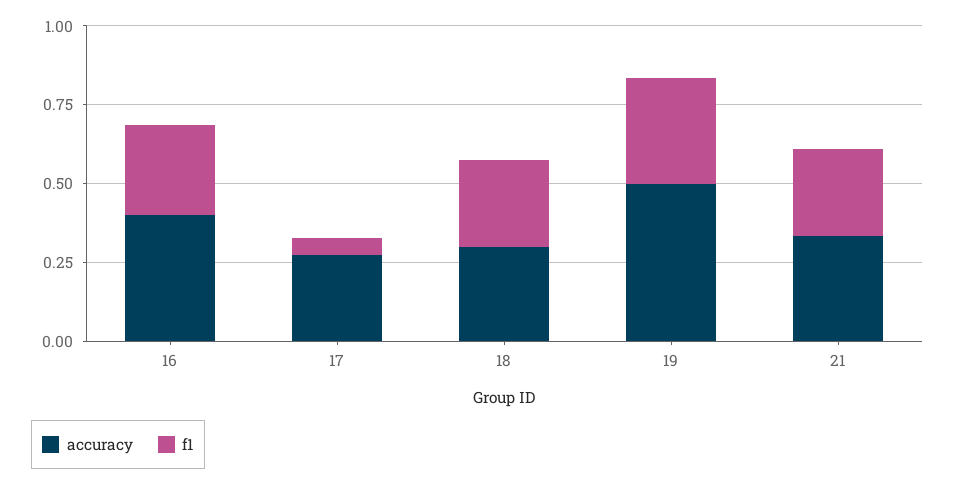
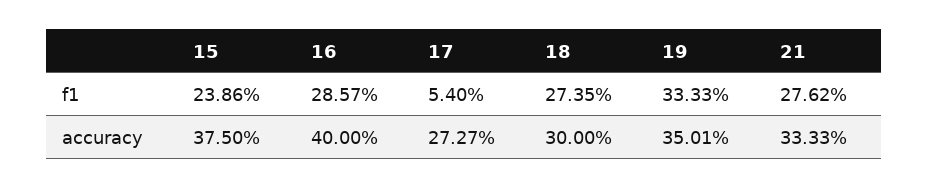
  {
    "accuracy": {
      "16": 0.4,
      "17": 0.2727,
      "18": 0.3,
-     "19": 0.5,
+     "19": 0.3501,
-     "21": 0.3333
+     "21": 0.3333,
+     "15": 0.375
    },
    "f1": {
      "16": 0.2857,
      "17": 0.054,
      "18": 0.2735,
      "19": 0.3333,
-     "21": 0.2762
+     "21": 0.2762,
+     "15": 0.2386
    }
  }

